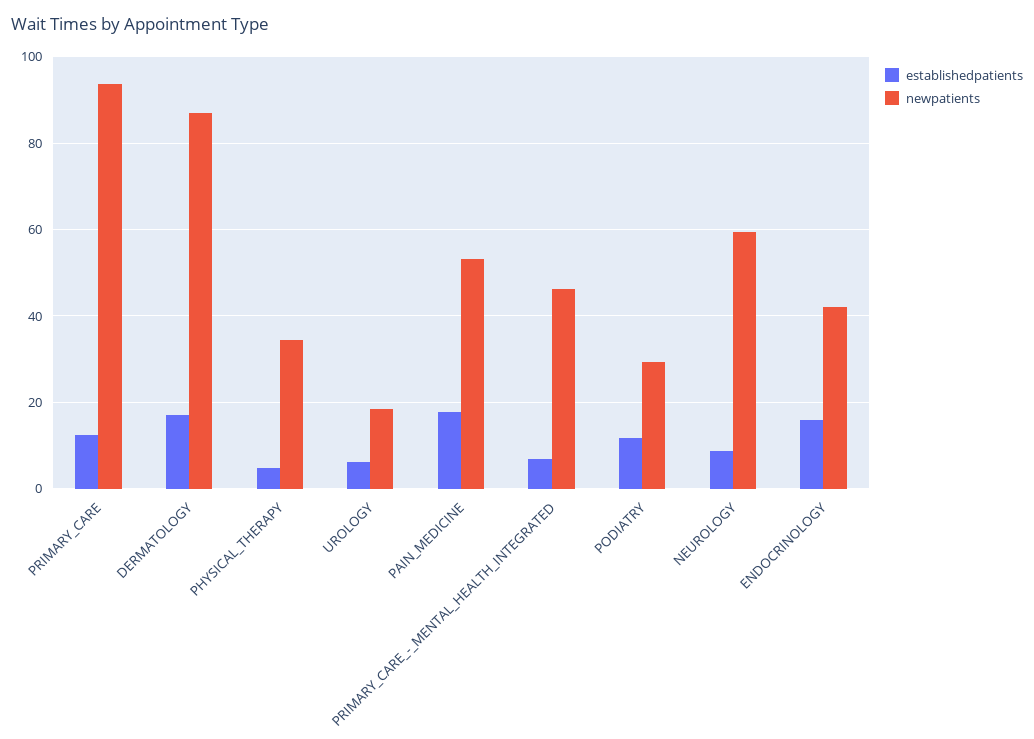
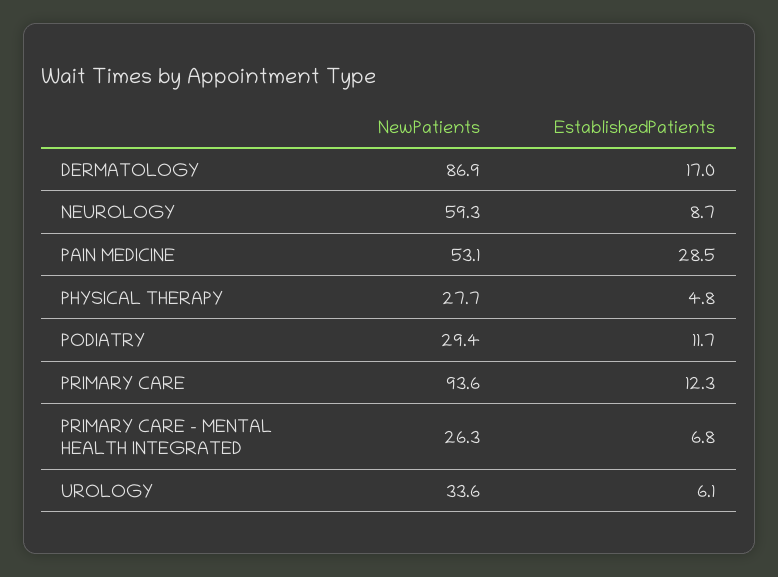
  {
    "establishedpatients": {
      "PRIMARY_CARE": 12.3,
      "DERMATOLOGY": 17,
      "PHYSICAL_THERAPY": 4.8,
      "UROLOGY": 6.1,
-     "PAIN_MEDICINE": 18,
+     "PAIN_MEDICINE": 28.5,
      "PRIMARY_CARE_-_MENTAL_HEALTH_INTEGRATED": 6.8,
      "PODIATRY": 11.7,
-     "NEUROLOGY": 8.7,
+     "NEUROLOGY": 8.7
-     "ENDOCRINOLOGY": 16
    },
    "newpatients": {
      "PRIMARY_CARE": 93.6,
      "DERMATOLOGY": 86.9,
-     "PHYSICAL_THERAPY": 34,
+     "PHYSICAL_THERAPY": 27.7,
-     "UROLOGY": 18,
+     "UROLOGY": 33.6,
      "PAIN_MEDICINE": 53.1,
-     "PRIMARY_CARE_-_MENTAL_HEALTH_INTEGRATED": 46,
+     "PRIMARY_CARE_-_MENTAL_HEALTH_INTEGRATED": 26.3,
      "PODIATRY": 29.4,
-     "NEUROLOGY": 59.3,
+     "NEUROLOGY": 59.3
-     "ENDOCRINOLOGY": 42
    }
  }

